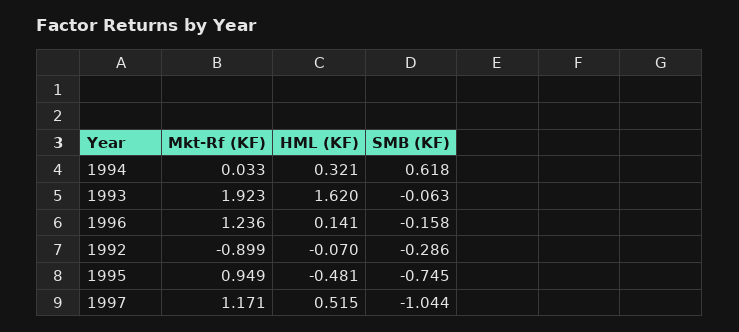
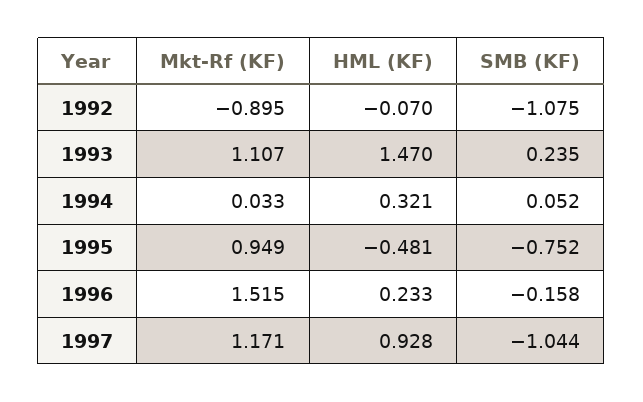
  {
    "Mkt-Rf (KF)": {
      "1994": 0.033,
-     "1993": 1.923,
+     "1993": 1.107,
-     "1996": 1.236,
+     "1996": 1.515,
-     "1992": -0.899,
+     "1992": -0.895,
      "1995": 0.949,
      "1997": 1.171
    },
    "HML (KF)": {
      "1994": 0.321,
-     "1993": 1.62,
+     "1993": 1.47,
-     "1996": 0.141,
+     "1996": 0.233,
      "1992": -0.07,
      "1995": -0.481,
-     "1997": 0.515
+     "1997": 0.928
    },
    "SMB (KF)": {
-     "1994": 0.618,
+     "1994": 0.052,
-     "1993": -0.063,
+     "1993": 0.235,
      "1996": -0.158,
-     "1992": -0.286,
+     "1992": -1.075,
-     "1995": -0.745,
+     "1995": -0.752,
      "1997": -1.044
    }
  }

